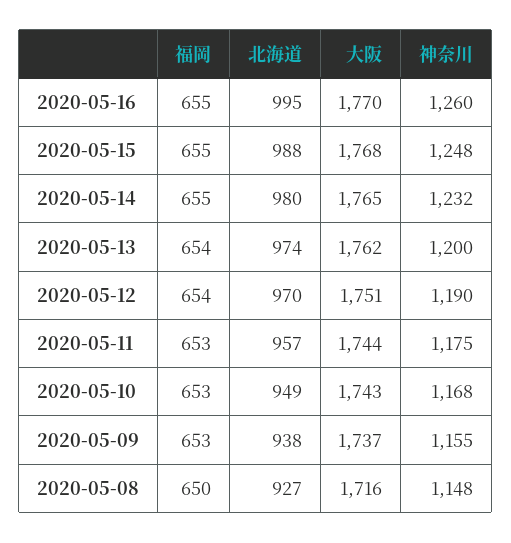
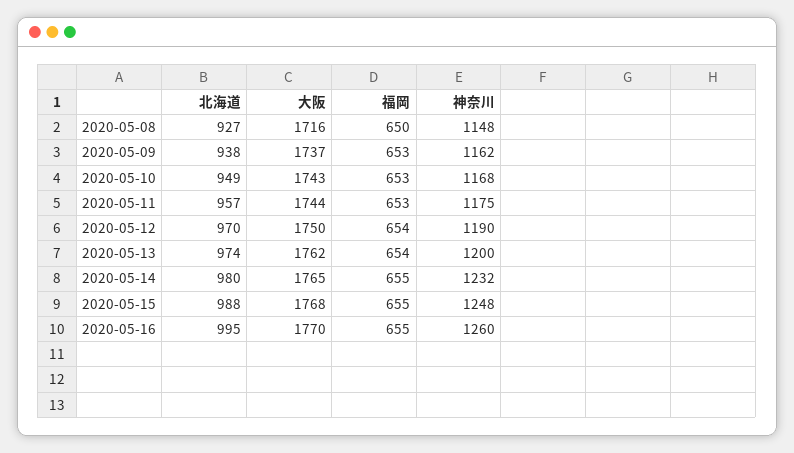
  {
    "福岡": {
      "2020-05-16": 655,
      "2020-05-15": 655,
      "2020-05-14": 655,
      "2020-05-13": 654,
      "2020-05-12": 654,
      "2020-05-11": 653,
      "2020-05-10": 653,
      "2020-05-09": 653,
      "2020-05-08": 650
    },
    "北海道": {
      "2020-05-16": 995,
      "2020-05-15": 988,
      "2020-05-14": 980,
      "2020-05-13": 974,
      "2020-05-12": 970,
      "2020-05-11": 957,
      "2020-05-10": 949,
      "2020-05-09": 938,
      "2020-05-08": 927
    },
    "大阪": {
      "2020-05-16": 1770,
      "2020-05-15": 1768,
      "2020-05-14": 1765,
      "2020-05-13": 1762,
-     "2020-05-12": 1751,
+     "2020-05-12": 1750,
      "2020-05-11": 1744,
      "2020-05-10": 1743,
      "2020-05-09": 1737,
      "2020-05-08": 1716
    },
    "神奈川": {
      "2020-05-16": 1260,
      "2020-05-15": 1248,
      "2020-05-14": 1232,
      "2020-05-13": 1200,
      "2020-05-12": 1190,
      "2020-05-11": 1175,
      "2020-05-10": 1168,
-     "2020-05-09": 1155,
+     "2020-05-09": 1162,
      "2020-05-08": 1148
    }
  }

